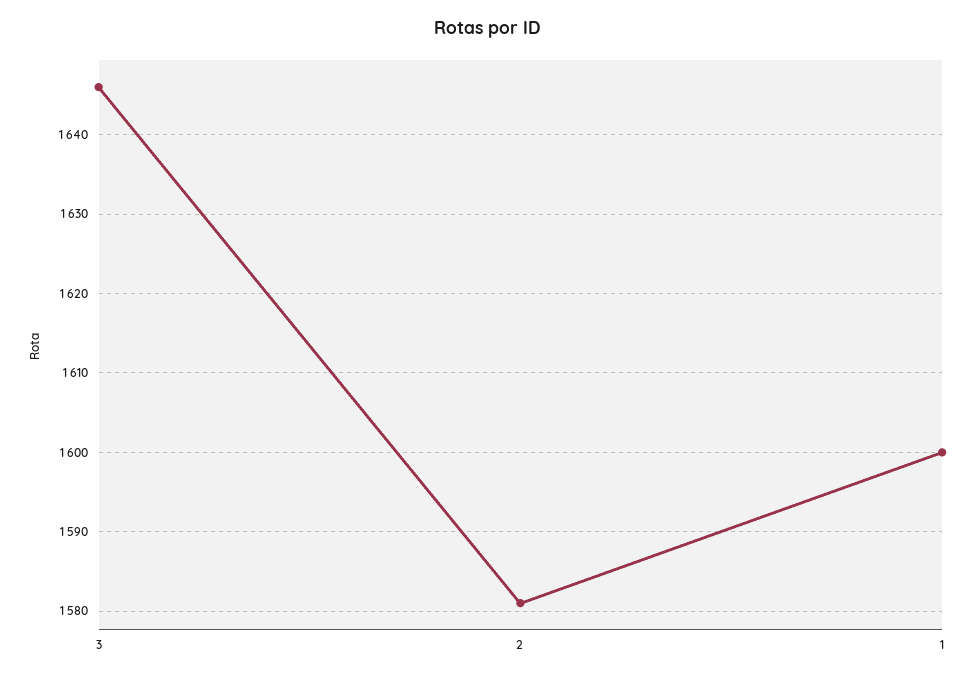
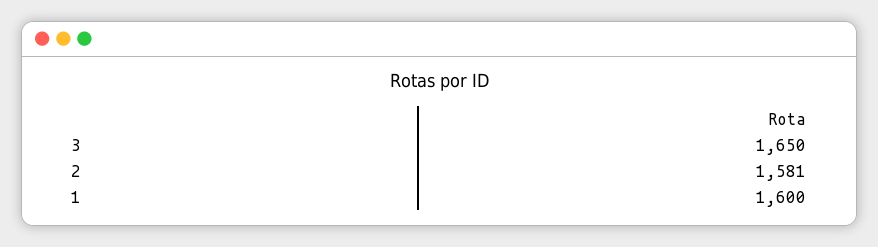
  {
-   "3": 1646,
+   "3": 1650,
    "2": 1581,
    "1": 1600
  }

